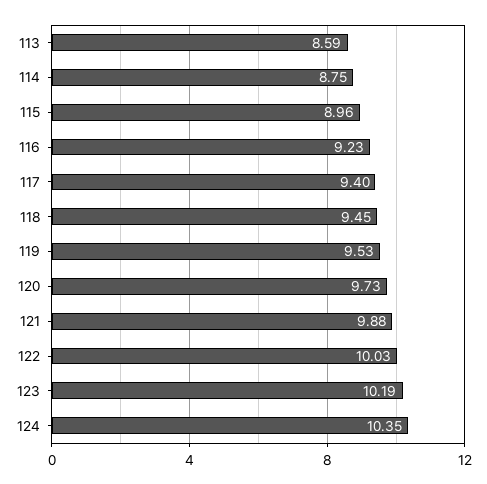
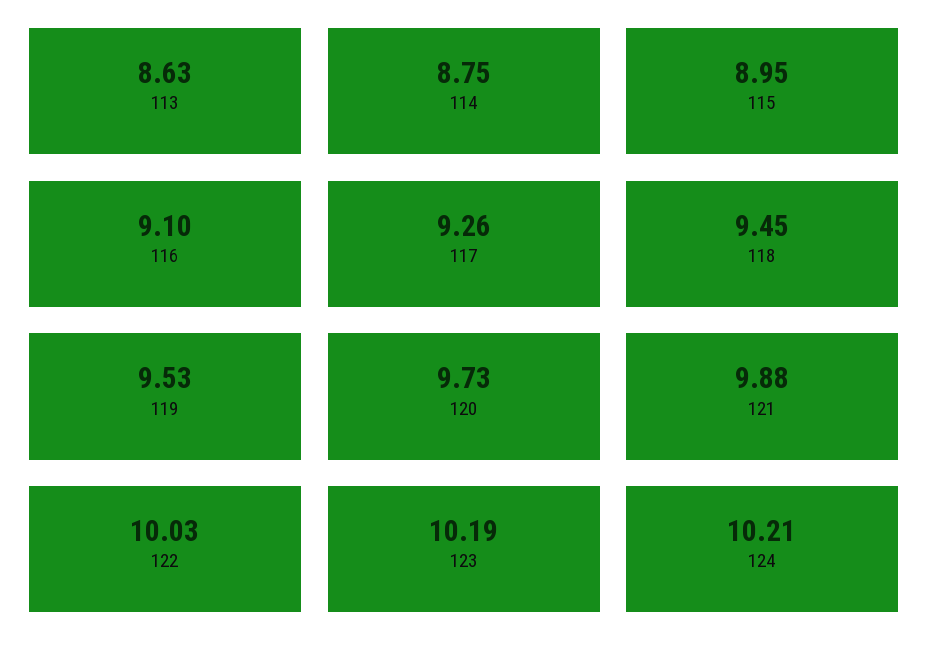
  {
-   "113": 8.59,
+   "113": 8.63,
    "114": 8.75,
-   "115": 8.96,
+   "115": 8.95,
-   "116": 9.23,
+   "116": 9.1,
-   "117": 9.4,
+   "117": 9.26,
    "118": 9.45,
    "119": 9.53,
    "120": 9.73,
    "121": 9.88,
    "122": 10.03,
    "123": 10.19,
-   "124": 10.35
+   "124": 10.21
  }

